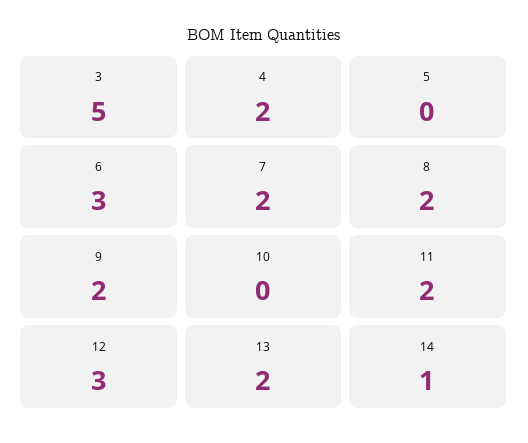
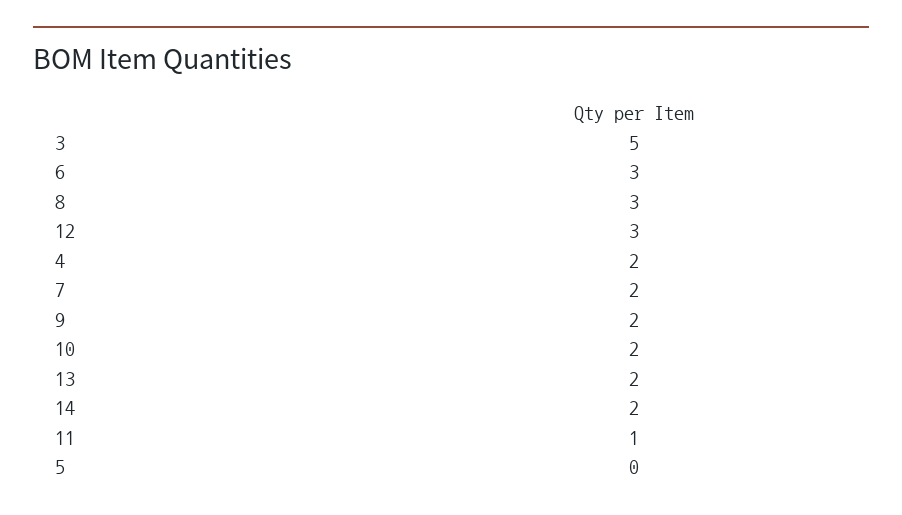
  {
    "3": 5,
    "4": 2,
    "5": 0,
    "6": 3,
    "7": 2,
-   "8": 2,
+   "8": 3,
    "9": 2,
-   "10": 0,
+   "10": 2,
-   "11": 2,
+   "11": 1,
    "12": 3,
    "13": 2,
-   "14": 1
+   "14": 2
  }

